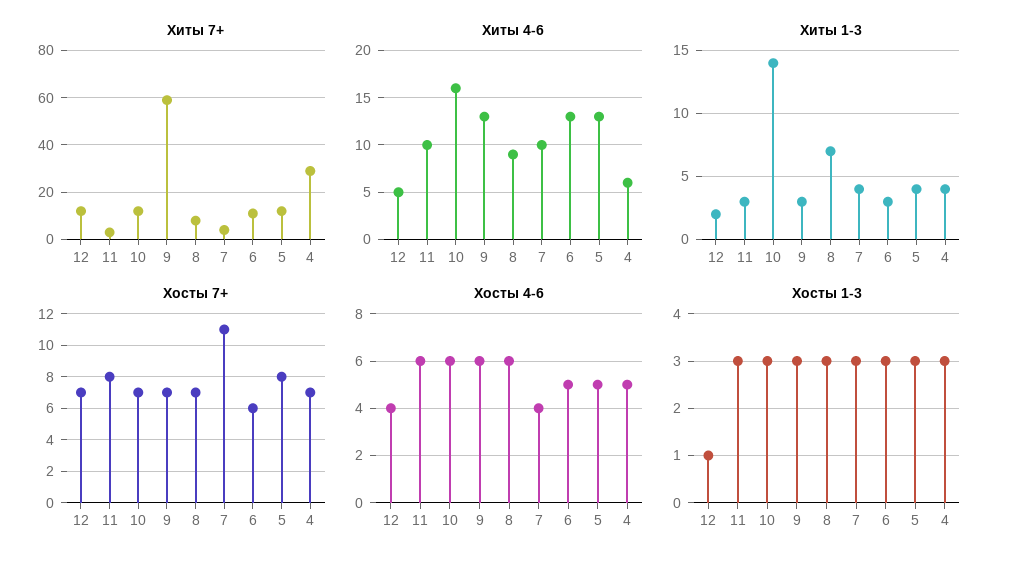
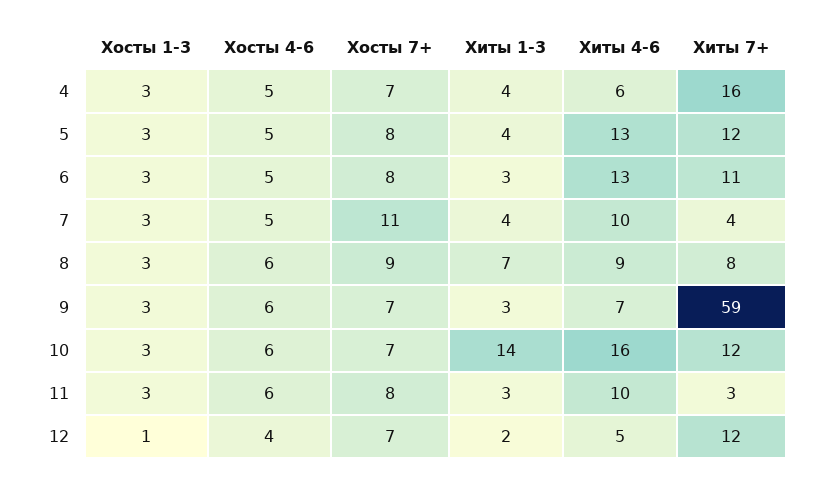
  {
    "Хиты 7+": {
      "12": 12,
      "11": 3,
      "10": 12,
      "9": 59,
      "8": 8,
      "7": 4,
      "6": 11,
      "5": 12,
-     "4": 30
+     "4": 16
    },
    "Хиты 4-6": {
      "12": 5,
      "11": 10,
      "10": 16,
-     "9": 13,
+     "9": 7,
      "8": 9,
      "7": 10,
      "6": 13,
      "5": 13,
      "4": 6
    },
    "Хиты 1-3": {
      "12": 2,
      "11": 3,
      "10": 14,
      "9": 3,
      "8": 7,
      "7": 4,
      "6": 3,
      "5": 4,
      "4": 4
    },
    "Хосты 7+": {
      "12": 7,
      "11": 8,
      "10": 7,
      "9": 7,
-     "8": 7,
+     "8": 9,
      "7": 11,
-     "6": 6,
+     "6": 8,
      "5": 8,
      "4": 7
    },
    "Хосты 4-6": {
      "12": 4,
      "11": 6,
      "10": 6,
      "9": 6,
      "8": 6,
-     "7": 4,
+     "7": 5,
      "6": 5,
      "5": 5,
      "4": 5
    },
    "Хосты 1-3": {
      "12": 1,
      "11": 3,
      "10": 3,
      "9": 3,
      "8": 3,
      "7": 3,
      "6": 3,
      "5": 3,
      "4": 3
    }
  }

